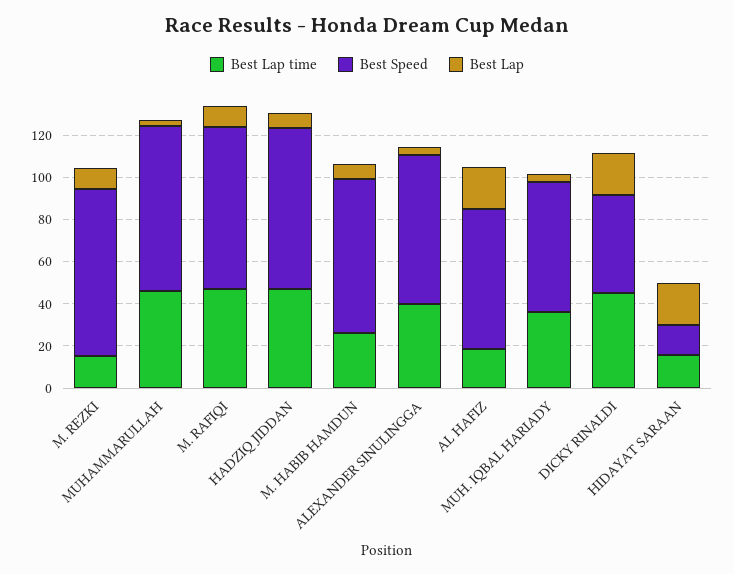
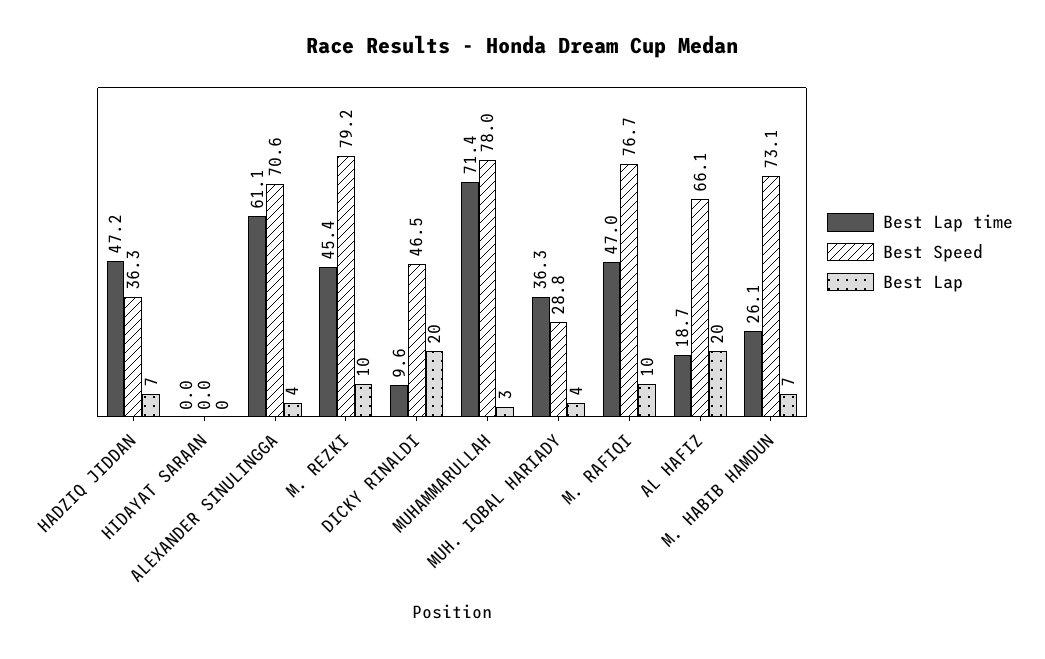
  {
    "Best Lap time": {
-     "M. REZKI": 15,
+     "M. REZKI": 45.4,
-     "MUHAMMARULLAH": 45,
+     "MUHAMMARULLAH": 71.4,
      "M. RAFIQI": 47,
      "HADZIQ JIDDAN": 47.2,
      "M. HABIB HAMDUN": 26.1,
-     "ALEXANDER SINULINGGA": 40,
+     "ALEXANDER SINULINGGA": 61.1,
      "AL HAFIZ": 18.7,
      "MUH. IQBAL HARIADY": 36.3,
-     "DICKY RINALDI": 45,
+     "DICKY RINALDI": 9.6,
-     "HIDAYAT SARAAN": 15
+     "HIDAYAT SARAAN": 0
    },
    "Best Speed": {
      "M. REZKI": 79.2,
      "MUHAMMARULLAH": 78,
      "M. RAFIQI": 76.7,
-     "HADZIQ JIDDAN": 75,
+     "HADZIQ JIDDAN": 36.3,
      "M. HABIB HAMDUN": 73.1,
      "ALEXANDER SINULINGGA": 70.6,
      "AL HAFIZ": 66.1,
-     "MUH. IQBAL HARIADY": 60,
+     "MUH. IQBAL HARIADY": 28.8,
      "DICKY RINALDI": 46.5,
-     "HIDAYAT SARAAN": 15
+     "HIDAYAT SARAAN": 0
    },
    "Best Lap": {
      "M. REZKI": 10,
      "MUHAMMARULLAH": 3,
      "M. RAFIQI": 10,
      "HADZIQ JIDDAN": 7,
      "M. HABIB HAMDUN": 7,
      "ALEXANDER SINULINGGA": 4,
      "AL HAFIZ": 20,
      "MUH. IQBAL HARIADY": 4,
      "DICKY RINALDI": 20,
-     "HIDAYAT SARAAN": 20
+     "HIDAYAT SARAAN": 0
    }
  }

